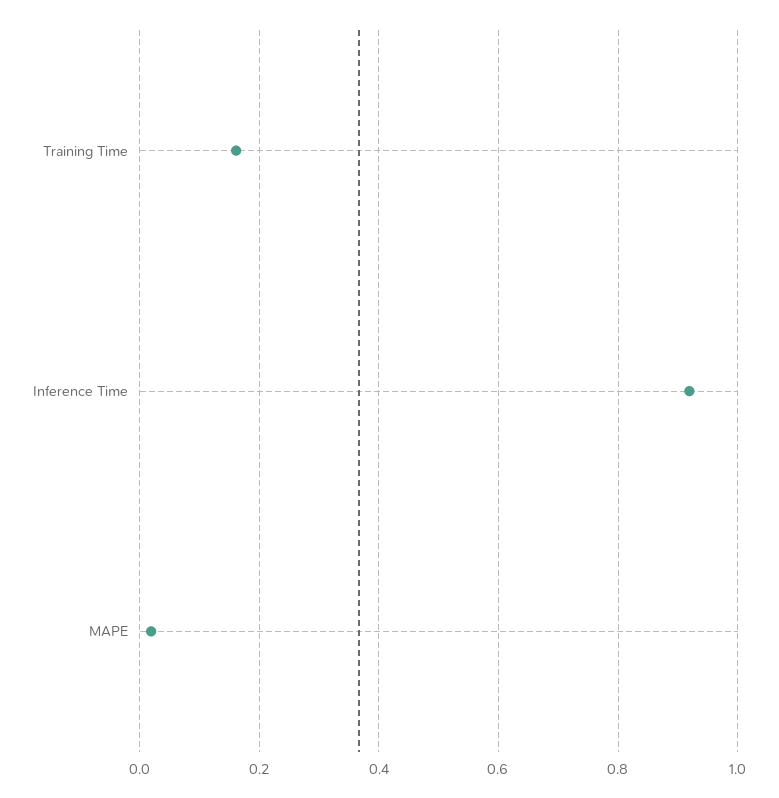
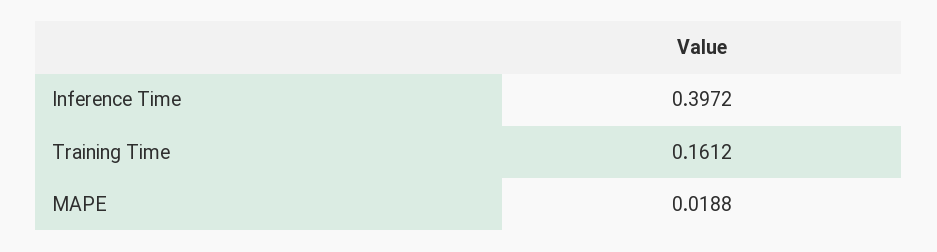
  {
    "Training Time": 0.1612,
-   "Inference Time": 0.92,
+   "Inference Time": 0.3972,
    "MAPE": 0.0188
  }

